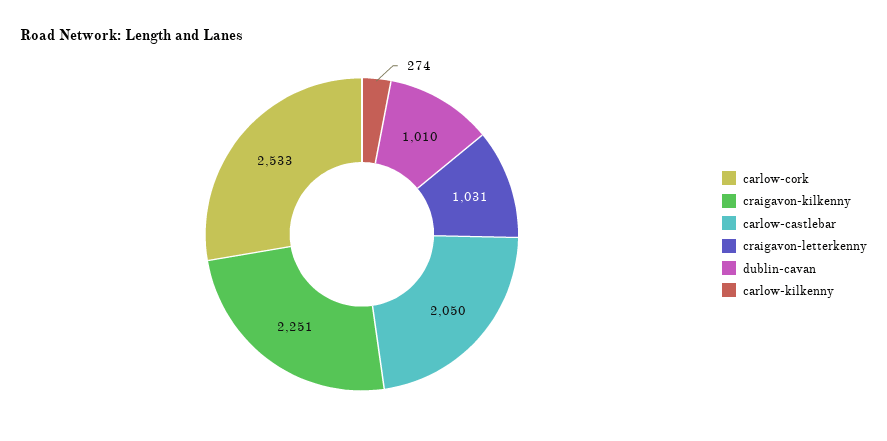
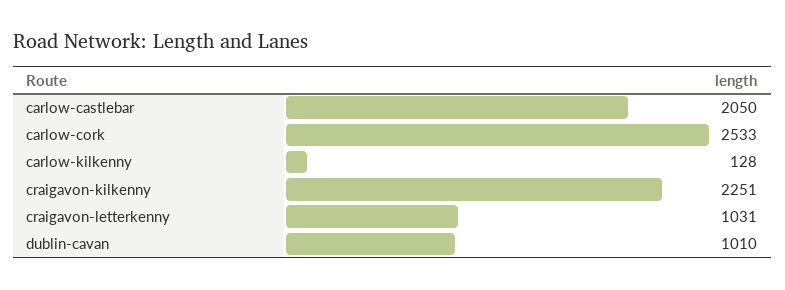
  {
    "carlow-cork": 2533,
    "craigavon-kilkenny": 2251,
    "carlow-castlebar": 2050,
    "craigavon-letterkenny": 1031,
    "dublin-cavan": 1010,
-   "carlow-kilkenny": 274
+   "carlow-kilkenny": 128
  }

